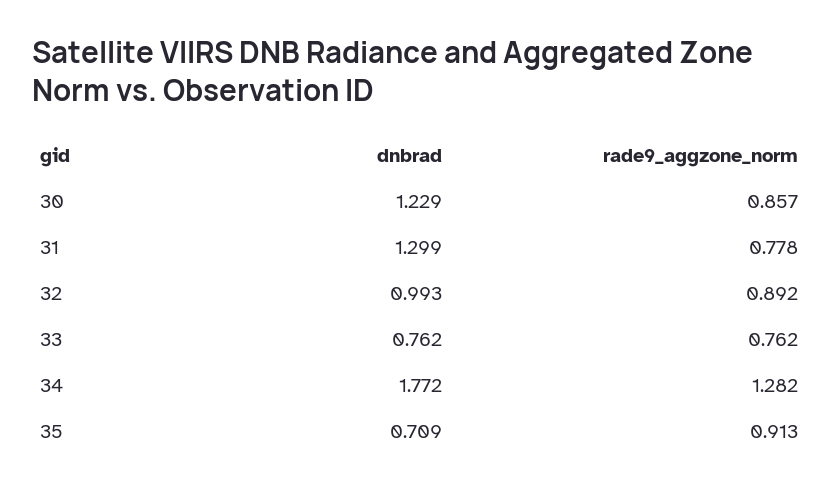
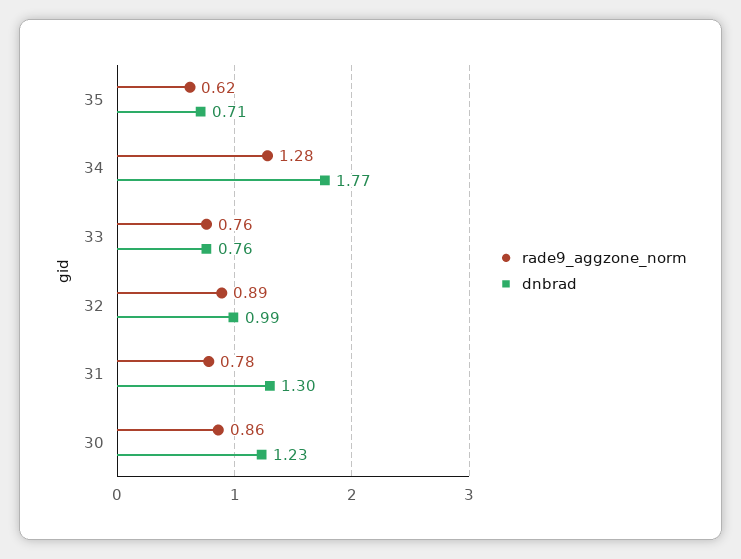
  {
    "dnbrad": {
      "30": 1.229,
      "31": 1.299,
      "32": 0.993,
      "33": 0.762,
      "34": 1.772,
      "35": 0.709
    },
    "rade9_aggzone_norm": {
      "30": 0.857,
      "31": 0.778,
      "32": 0.892,
      "33": 0.762,
      "34": 1.282,
-     "35": 0.913
+     "35": 0.62
    }
  }

